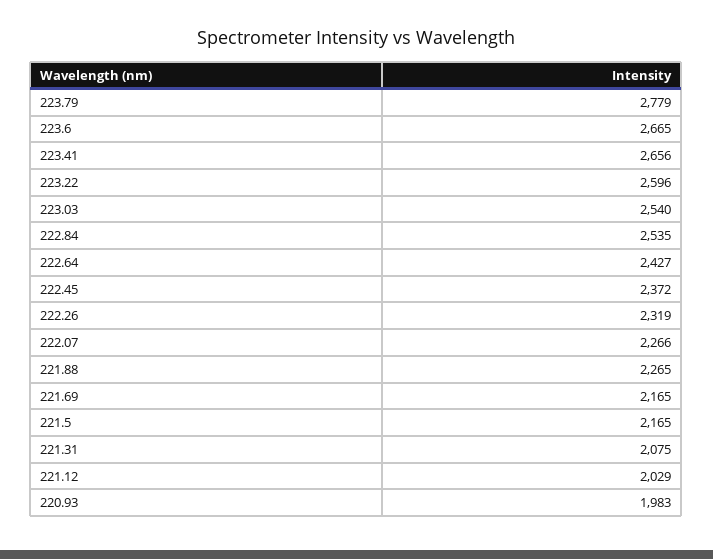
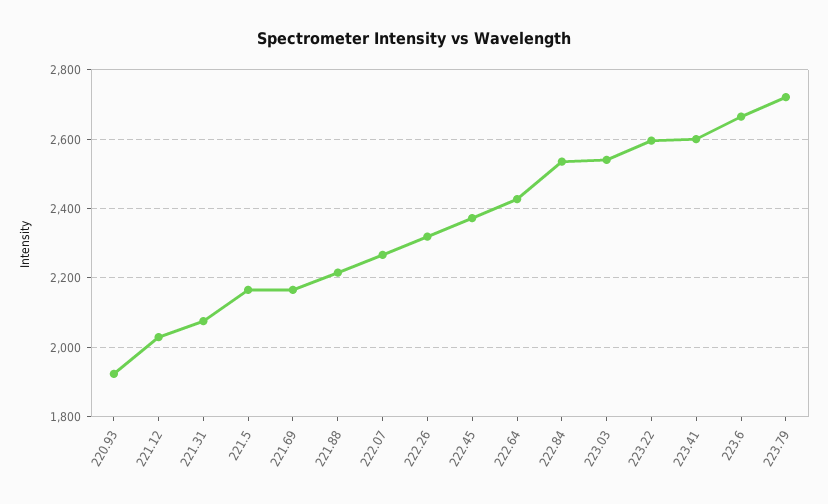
  {
-   "223.79": 2779,
+   "223.79": 2720,
    "223.6": 2665,
-   "223.41": 2656,
+   "223.41": 2600,
    "223.22": 2596,
    "223.03": 2540,
    "222.84": 2535,
    "222.64": 2427,
    "222.45": 2372,
    "222.26": 2319,
    "222.07": 2266,
-   "221.88": 2265,
+   "221.88": 2220,
    "221.69": 2165,
    "221.5": 2165,
    "221.31": 2075,
    "221.12": 2029,
-   "220.93": 1983
+   "220.93": 1920
  }

